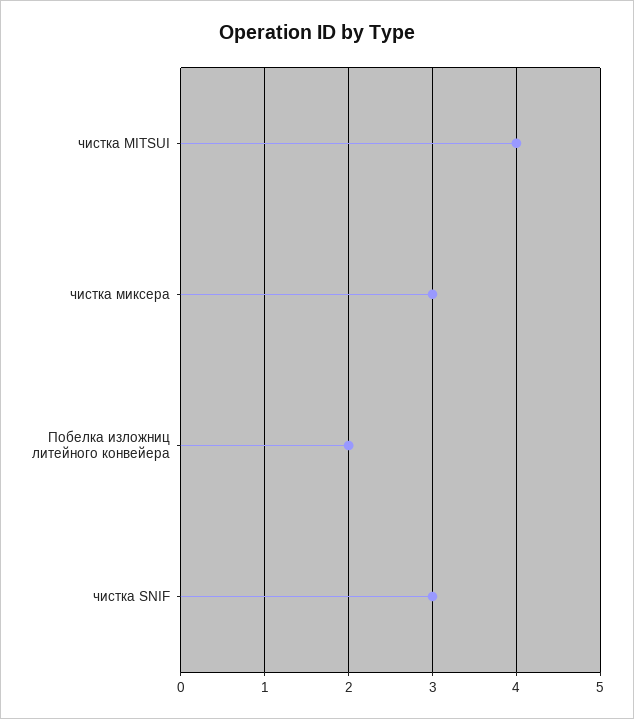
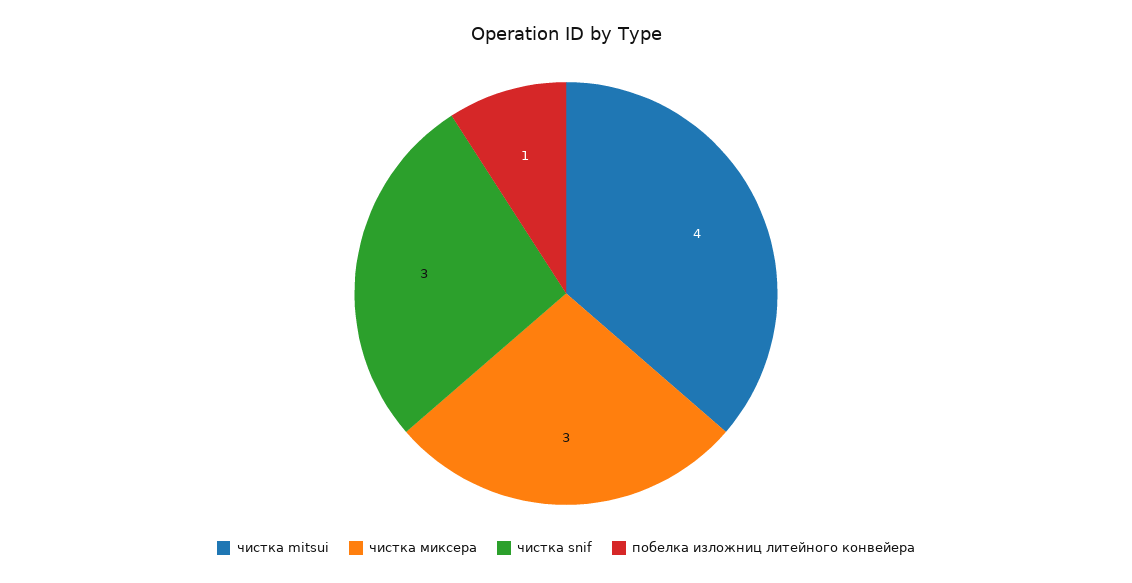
  {
    "чистка MITSUI": 4,
    "чистка миксера": 3,
-   "Побелка изложниц литейного конвейера": 2,
+   "Побелка изложниц литейного конвейера": 1,
    "чистка SNIF": 3
  }

